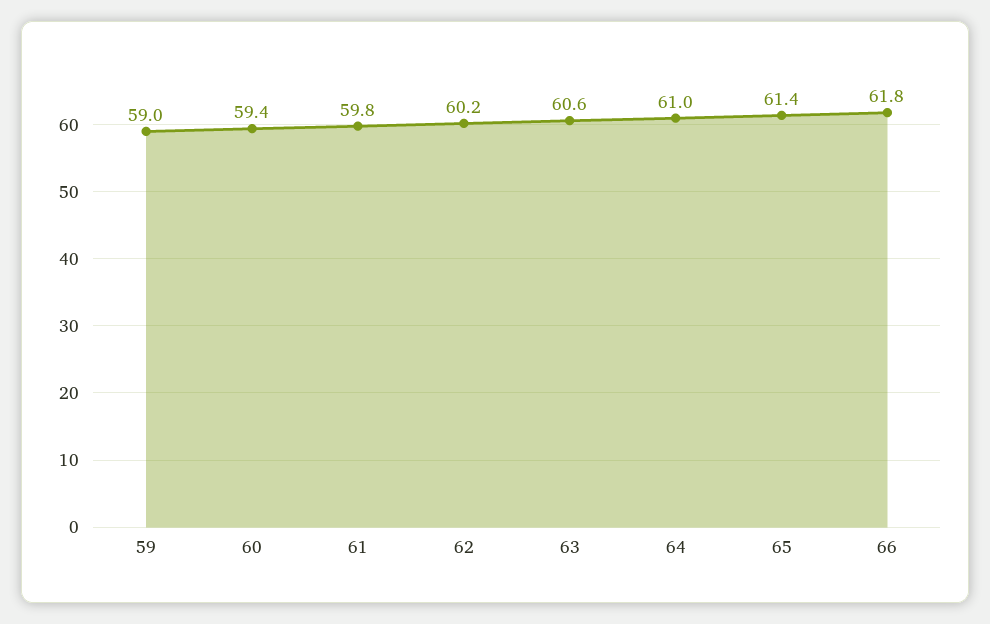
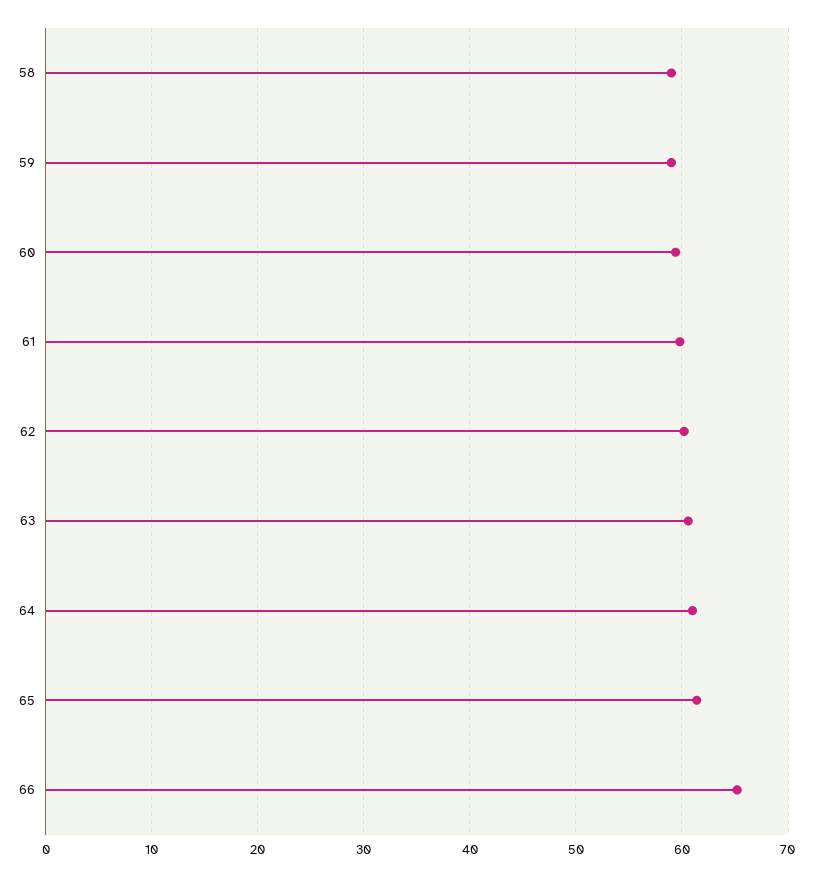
  {
    "59": 59,
    "60": 59.4,
    "61": 59.8,
    "62": 60.2,
    "63": 60.6,
    "64": 61,
    "65": 61.4,
-   "66": 61.8
+   "66": 65,
+   "58": 59
  }

